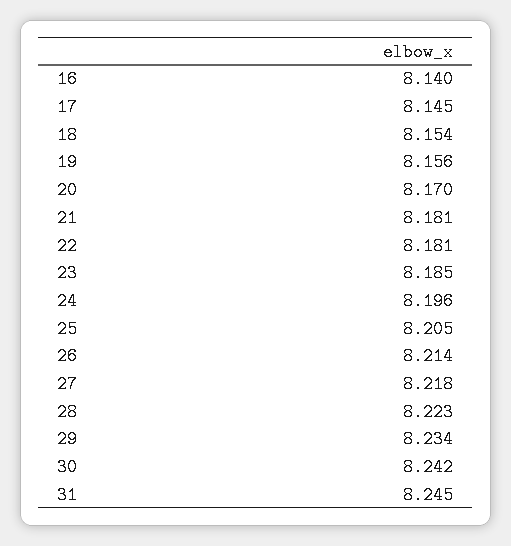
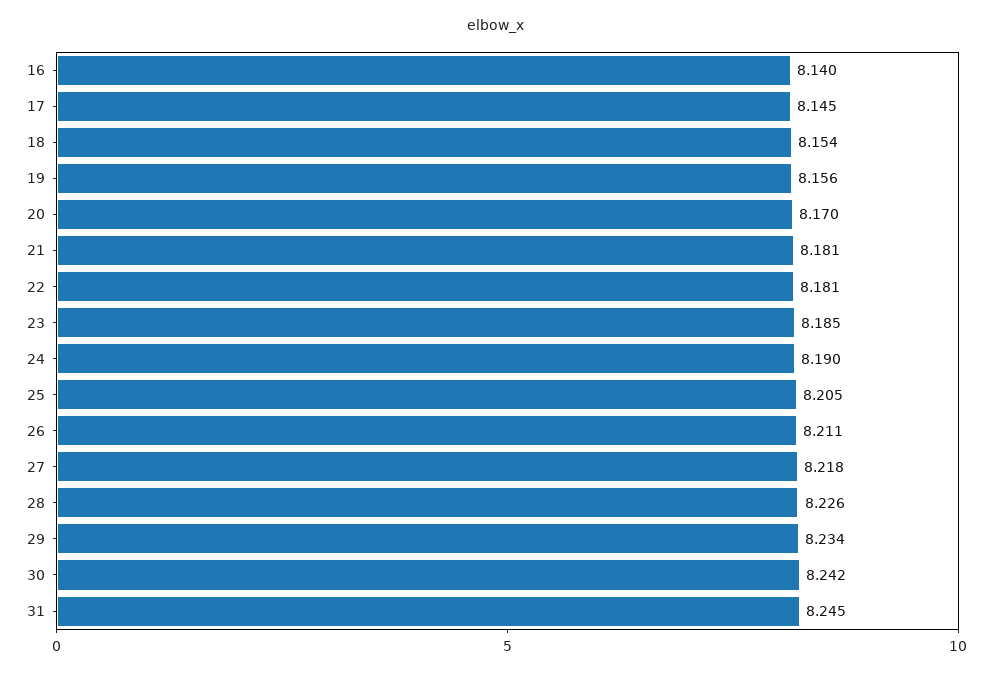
  {
    "16": 8.14,
    "17": 8.145,
    "18": 8.154,
    "19": 8.156,
    "20": 8.17,
    "21": 8.181,
    "22": 8.181,
    "23": 8.185,
-   "24": 8.196,
+   "24": 8.19,
    "25": 8.205,
-   "26": 8.214,
+   "26": 8.211,
    "27": 8.218,
-   "28": 8.223,
+   "28": 8.226,
    "29": 8.234,
    "30": 8.242,
    "31": 8.245
  }

